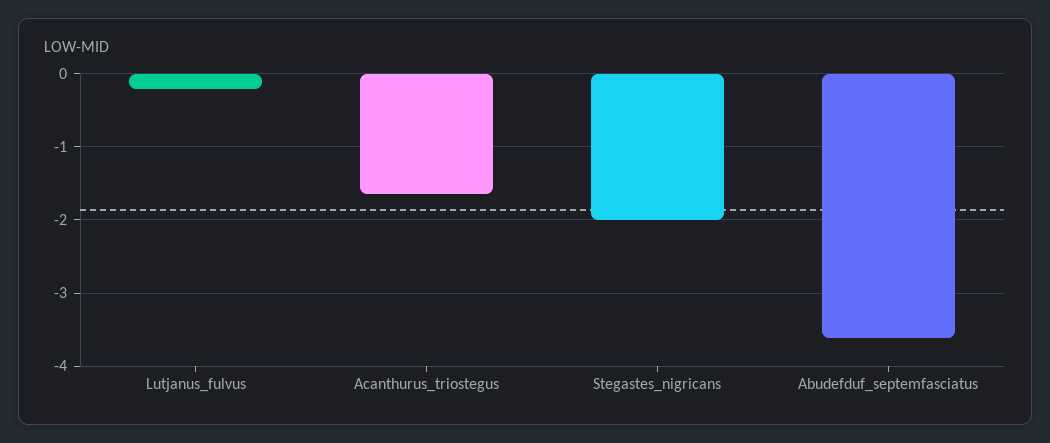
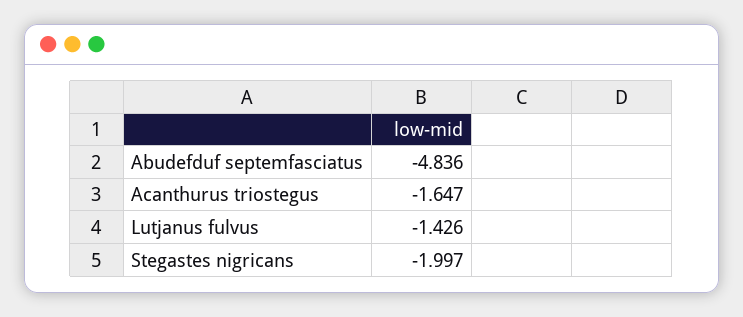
  {
-   "Lutjanus_fulvus": -0.2,
+   "Lutjanus_fulvus": -1.426,
    "Acanthurus_triostegus": -1.647,
    "Stegastes_nigricans": -1.997,
-   "Abudefduf_septemfasciatus": -3.6
+   "Abudefduf_septemfasciatus": -4.836
  }

